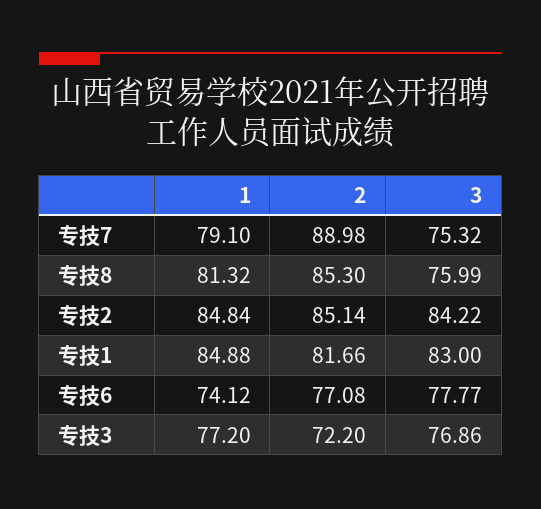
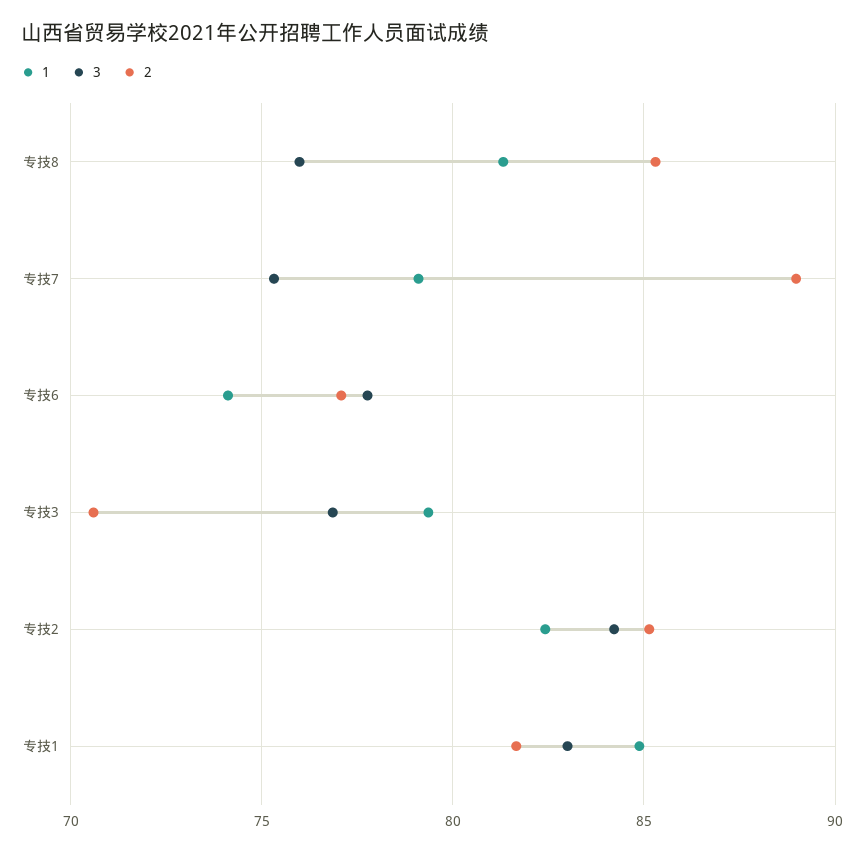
  {
    "1": {
      "专技7": 79.1,
      "专技8": 81.32,
-     "专技2": 84.84,
+     "专技2": 82.5,
      "专技1": 84.88,
      "专技6": 74.12,
-     "专技3": 77.2
+     "专技3": 79.5
    },
    "2": {
      "专技7": 88.98,
      "专技8": 85.3,
      "专技2": 85.14,
      "专技1": 81.66,
      "专技6": 77.08,
-     "专技3": 72.2
+     "专技3": 70.5
    },
    "3": {
      "专技7": 75.32,
      "专技8": 75.99,
      "专技2": 84.22,
      "专技1": 83,
      "专技6": 77.77,
      "专技3": 76.86
    }
  }

